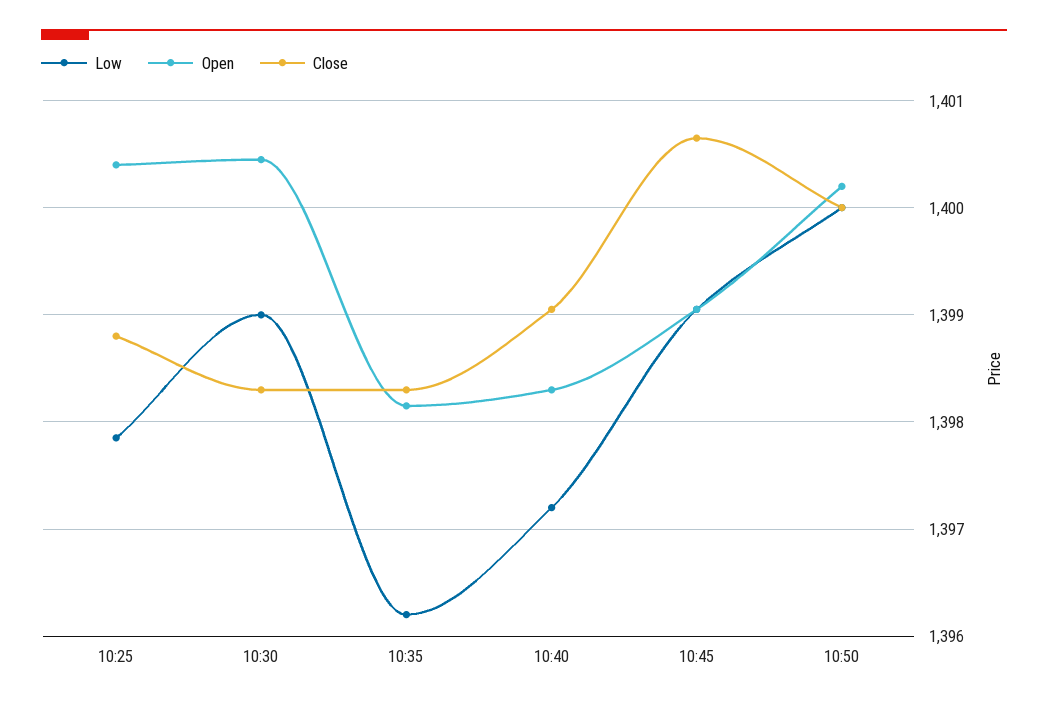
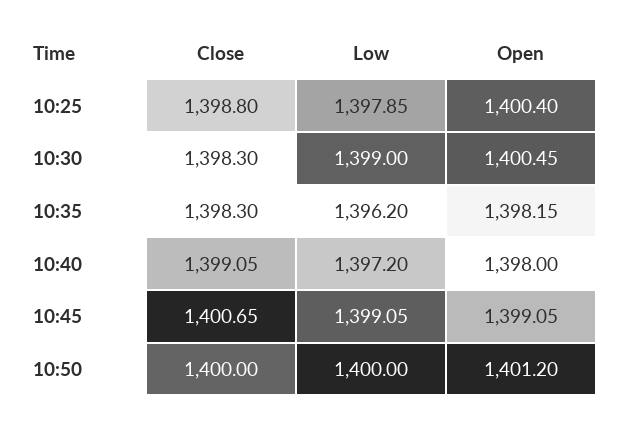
  {
    "Low": {
      "10:25": 1397.85,
      "10:30": 1399,
      "10:35": 1396.2,
      "10:40": 1397.2,
      "10:45": 1399.05,
      "10:50": 1400
    },
    "Open": {
      "10:25": 1400.4,
      "10:30": 1400.45,
      "10:35": 1398.15,
-     "10:40": 1398.3,
+     "10:40": 1398,
      "10:45": 1399.05,
-     "10:50": 1400.2
+     "10:50": 1401.2
    },
    "Close": {
      "10:25": 1398.8,
      "10:30": 1398.3,
      "10:35": 1398.3,
      "10:40": 1399.05,
      "10:45": 1400.65,
      "10:50": 1400
    }
  }

